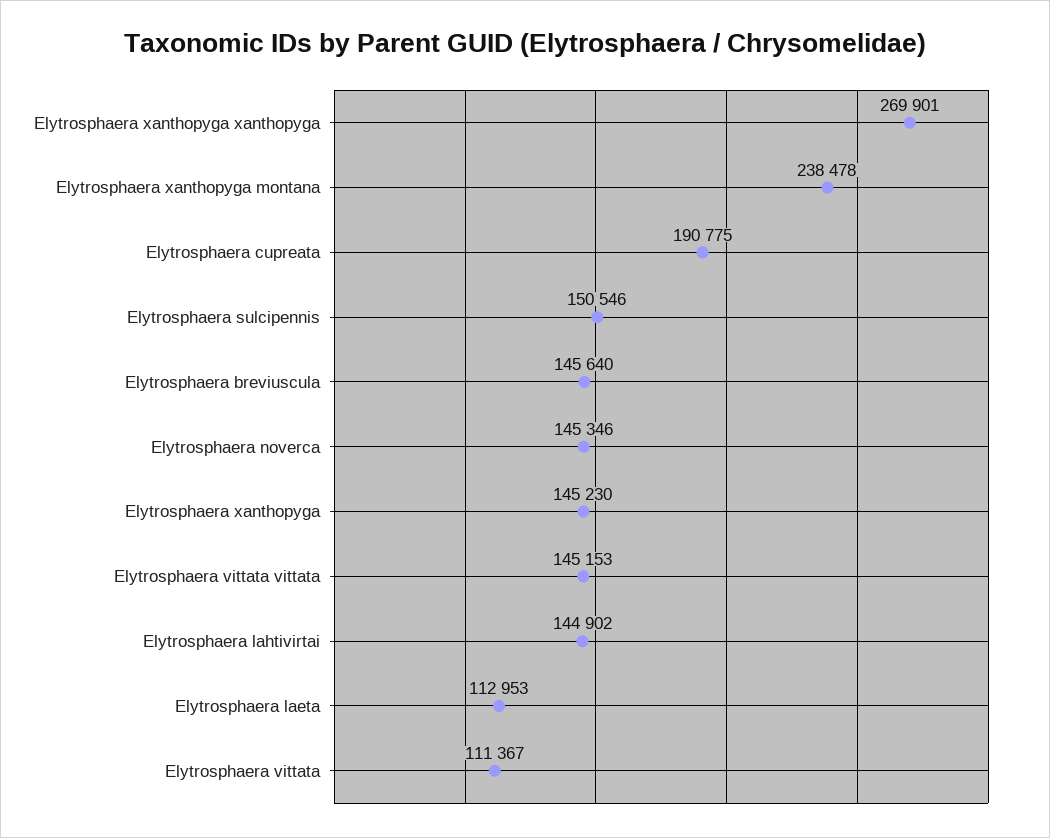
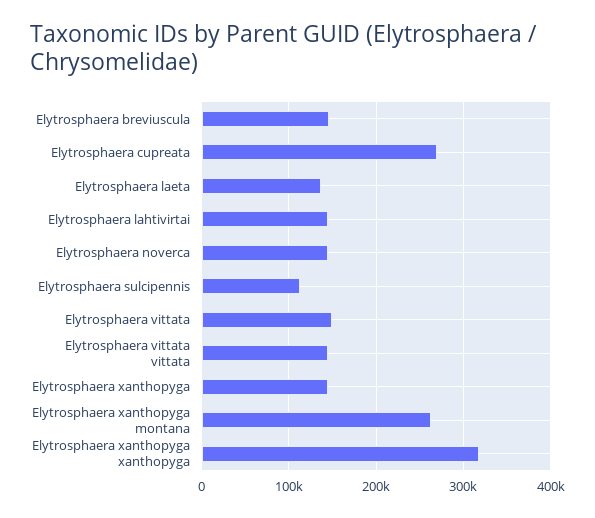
  {
-   "Elytrosphaera xanthopyga xanthopyga": 269901,
+   "Elytrosphaera xanthopyga xanthopyga": 320000,
-   "Elytrosphaera xanthopyga montana": 238478,
+   "Elytrosphaera xanthopyga montana": 260000,
-   "Elytrosphaera cupreata": 190775,
+   "Elytrosphaera cupreata": 270000,
-   "Elytrosphaera sulcipennis": 150546,
+   "Elytrosphaera sulcipennis": 110000,
    "Elytrosphaera breviuscula": 145640,
    "Elytrosphaera noverca": 145346,
    "Elytrosphaera xanthopyga": 145230,
    "Elytrosphaera vittata vittata": 145153,
    "Elytrosphaera lahtivirtai": 144902,
-   "Elytrosphaera laeta": 112953,
+   "Elytrosphaera laeta": 140000,
-   "Elytrosphaera vittata": 111367
+   "Elytrosphaera vittata": 150000
  }

